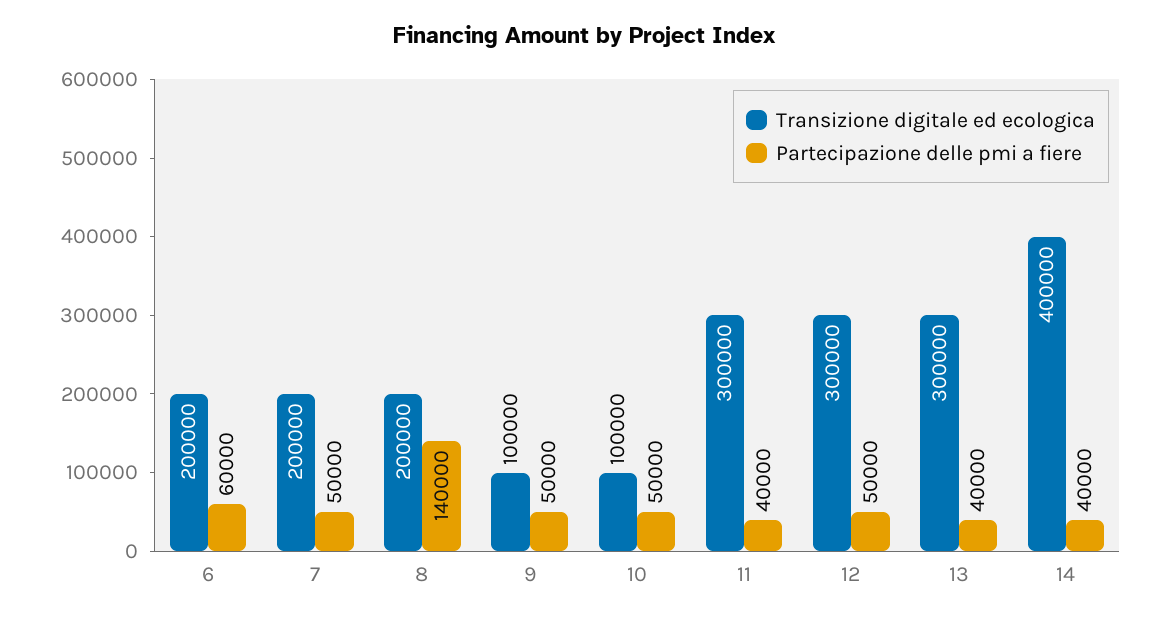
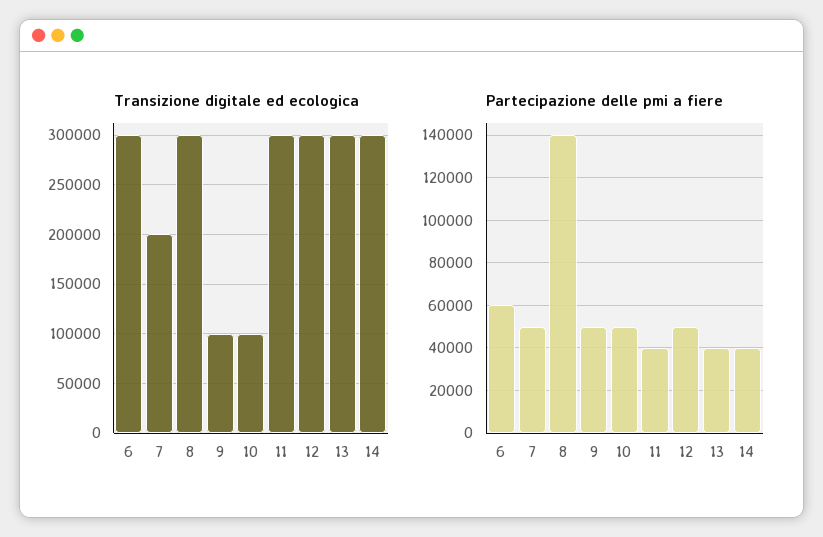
  {
    "Transizione digitale ed ecologica": {
-     "6": 200000,
+     "6": 300000,
      "7": 200000,
-     "8": 200000,
+     "8": 300000,
      "9": 100000,
      "10": 100000,
      "11": 300000,
      "12": 300000,
      "13": 300000,
-     "14": 400000
+     "14": 300000
    },
    "Partecipazione delle pmi a fiere": {
      "6": 60000,
      "7": 50000,
      "8": 140000,
      "9": 50000,
      "10": 50000,
      "11": 40000,
      "12": 50000,
      "13": 40000,
      "14": 40000
    }
  }

